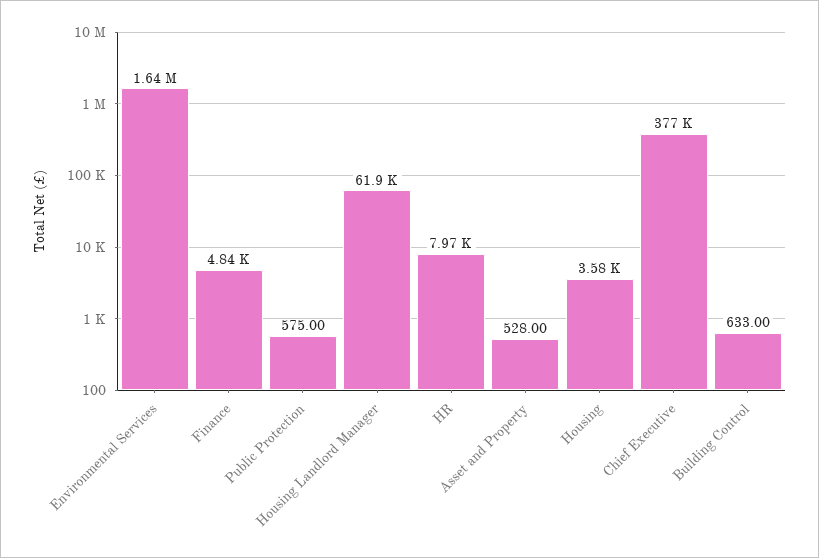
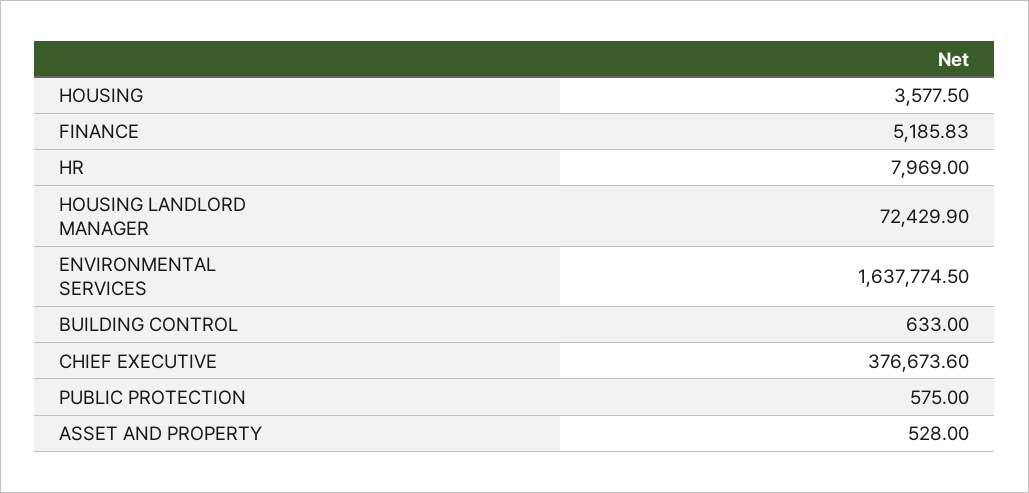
  {
    "Environmental Services": 1637774.5,
-   "Finance": 4840,
+   "Finance": 5185.83,
    "Public Protection": 575,
-   "Housing Landlord Manager": 61900,
+   "Housing Landlord Manager": 72429.9,
    "HR": 7969,
    "Asset and Property": 528,
    "Housing": 3577.5,
    "Chief Executive": 376673.6,
    "Building Control": 633
  }

